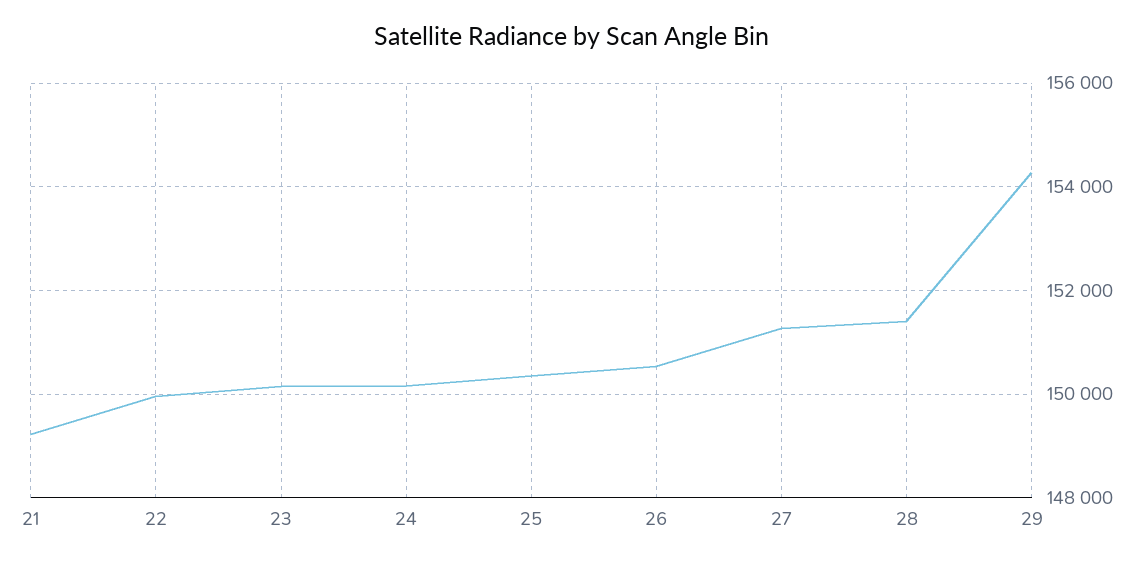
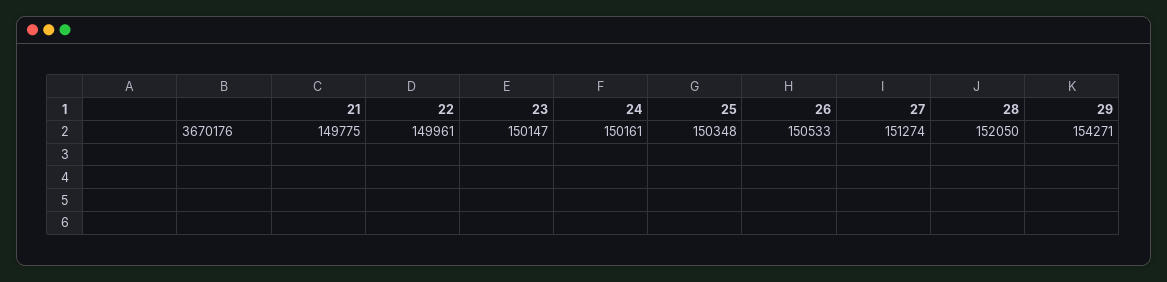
  {
-   "21": 149200,
+   "21": 149775,
    "22": 149961,
    "23": 150147,
    "24": 150161,
    "25": 150348,
    "26": 150533,
    "27": 151274,
-   "28": 151400,
+   "28": 152050,
    "29": 154271
  }

